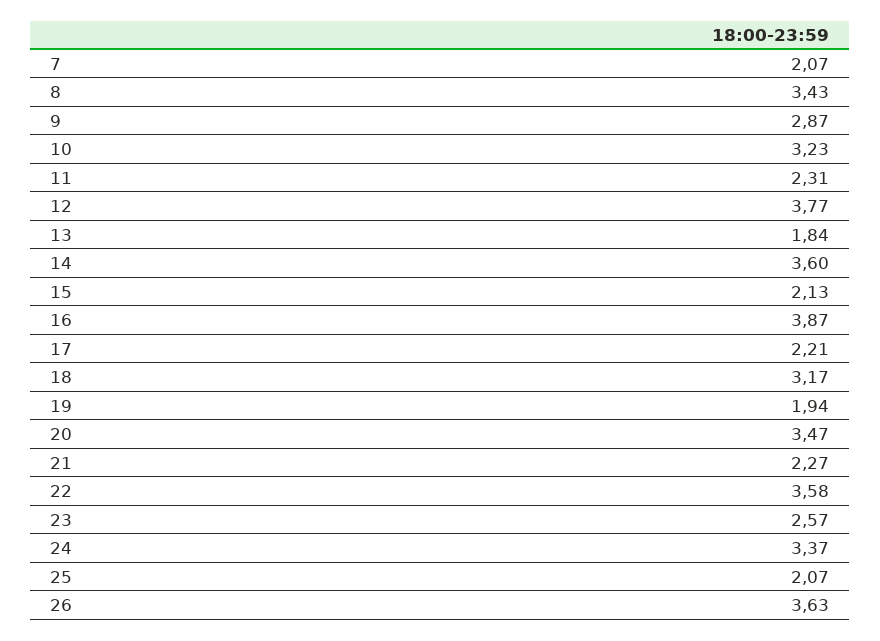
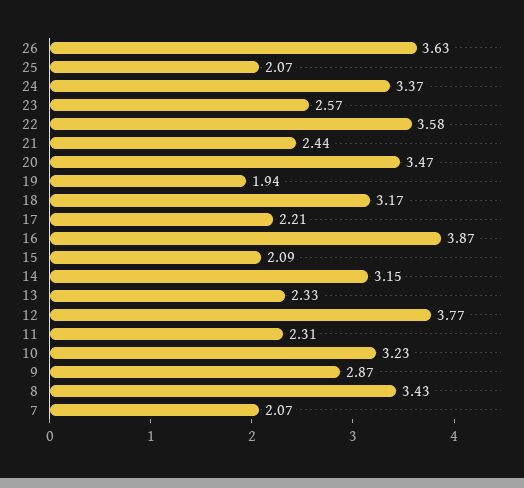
  {
    "7": 2.07,
    "8": 3.43,
    "9": 2.87,
    "10": 3.23,
    "11": 2.31,
    "12": 3.77,
-   "13": 1.84,
+   "13": 2.33,
-   "14": 3.6,
+   "14": 3.15,
-   "15": 2.13,
+   "15": 2.09,
    "16": 3.87,
    "17": 2.21,
    "18": 3.17,
    "19": 1.94,
    "20": 3.47,
-   "21": 2.27,
+   "21": 2.44,
    "22": 3.58,
    "23": 2.57,
    "24": 3.37,
    "25": 2.07,
    "26": 3.63
  }

